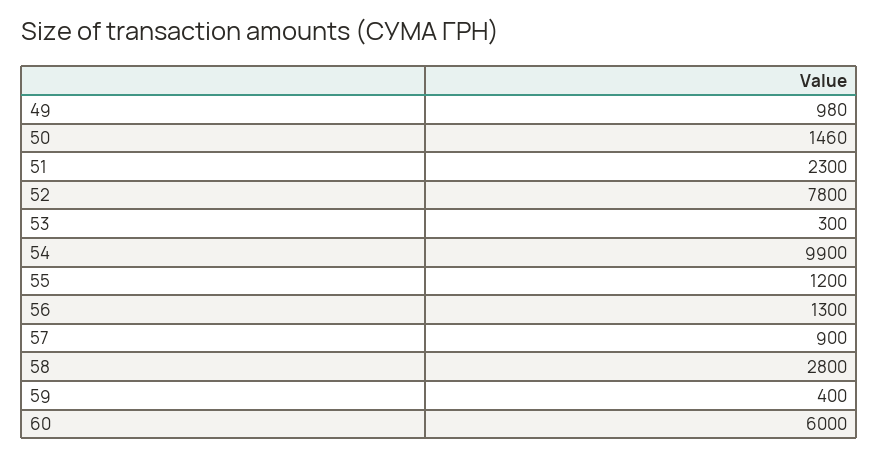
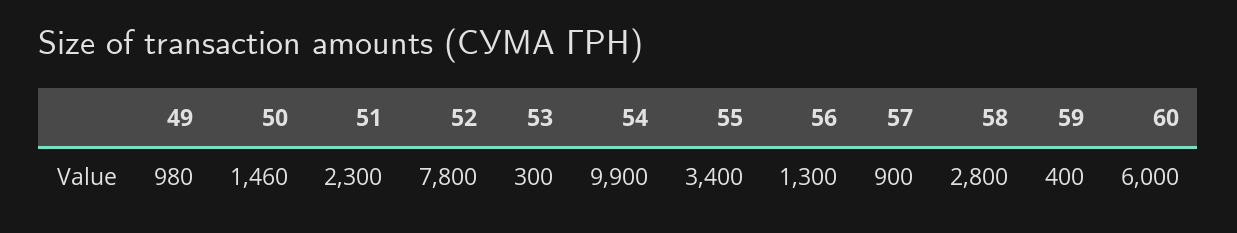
  {
    "49": 980,
    "50": 1460,
    "51": 2300,
    "52": 7800,
    "53": 300,
    "54": 9900,
-   "55": 1200,
+   "55": 3400,
    "56": 1300,
    "57": 900,
    "58": 2800,
    "59": 400,
    "60": 6000
  }

